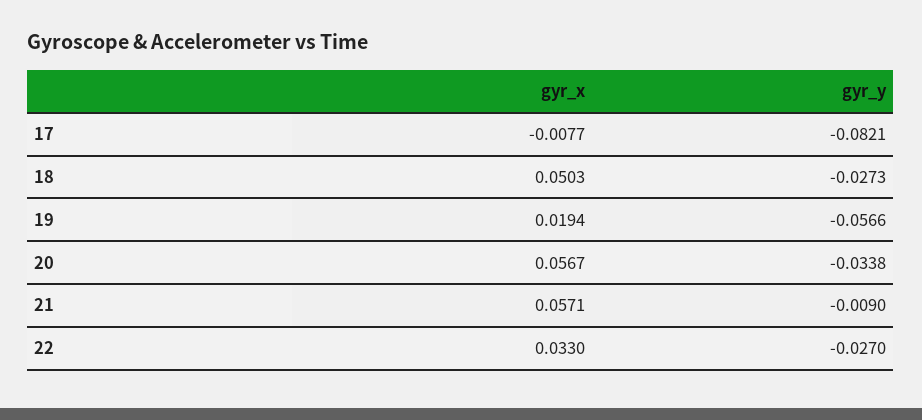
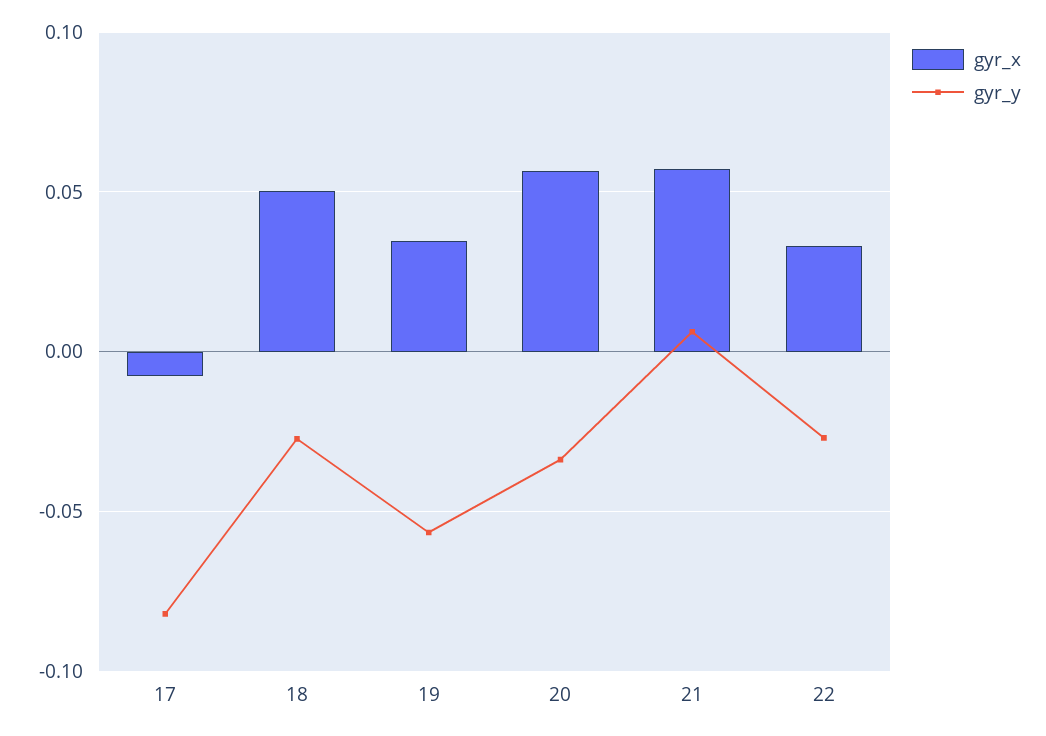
  {
    "gyr_x": {
      "17": -0.0077,
      "18": 0.0503,
-     "19": 0.0194,
+     "19": 0.035,
      "20": 0.0567,
      "21": 0.0571,
      "22": 0.033
    },
    "gyr_y": {
      "17": -0.0821,
      "18": -0.0273,
      "19": -0.0566,
      "20": -0.0338,
-     "21": -0.009,
+     "21": 0.005,
      "22": -0.027
    }
  }

